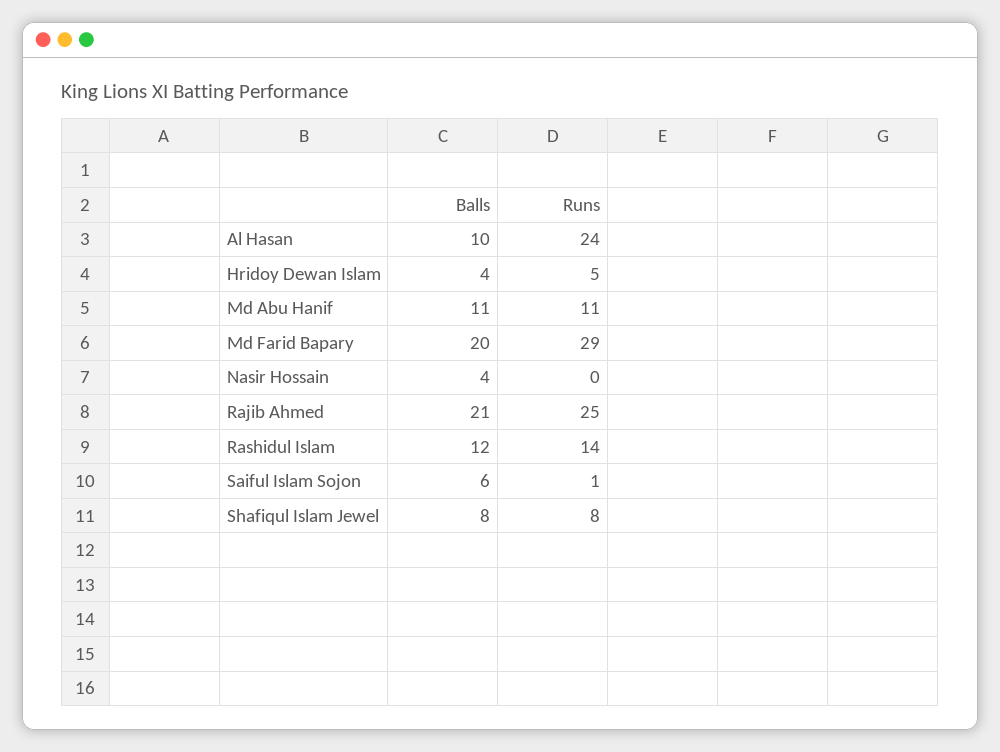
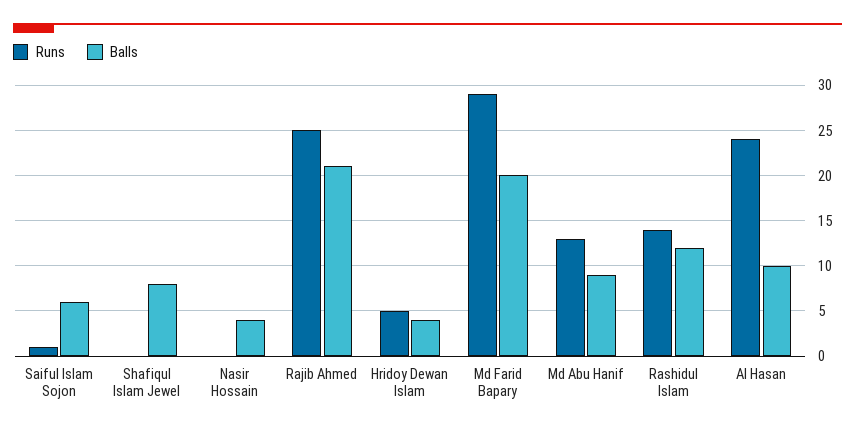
  {
    "Balls": {
      "Al Hasan": 10,
      "Hridoy Dewan Islam": 4,
-     "Md Abu Hanif": 11,
+     "Md Abu Hanif": 9,
      "Md Farid Bapary": 20,
      "Nasir Hossain": 4,
      "Rajib Ahmed": 21,
      "Rashidul Islam": 12,
      "Saiful Islam Sojon": 6,
      "Shafiqul Islam Jewel": 8
    },
    "Runs": {
      "Al Hasan": 24,
      "Hridoy Dewan Islam": 5,
-     "Md Abu Hanif": 11,
+     "Md Abu Hanif": 13,
      "Md Farid Bapary": 29,
      "Nasir Hossain": 0,
      "Rajib Ahmed": 25,
      "Rashidul Islam": 14,
      "Saiful Islam Sojon": 1,
-     "Shafiqul Islam Jewel": 8
+     "Shafiqul Islam Jewel": 0
    }
  }

